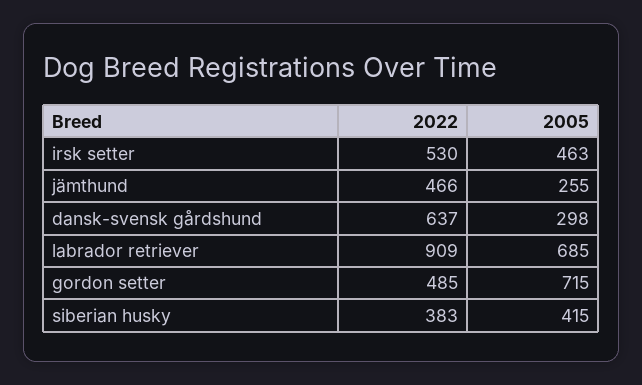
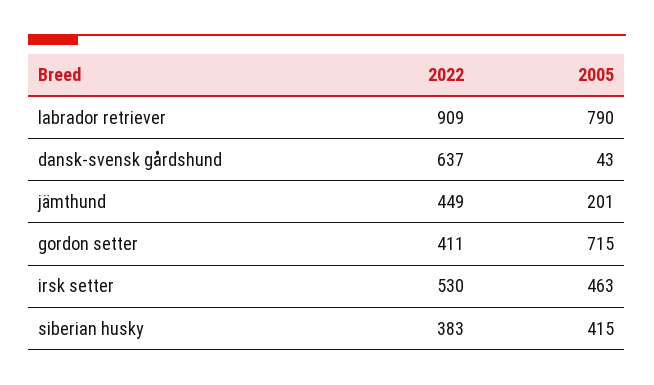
  {
    "2022": {
      "irsk setter": 530,
-     "jämthund": 466,
+     "jämthund": 449,
      "dansk-svensk gårdshund": 637,
      "labrador retriever": 909,
-     "gordon setter": 485,
+     "gordon setter": 411,
      "siberian husky": 383
    },
    "2005": {
      "irsk setter": 463,
-     "jämthund": 255,
+     "jämthund": 201,
-     "dansk-svensk gårdshund": 298,
+     "dansk-svensk gårdshund": 43,
-     "labrador retriever": 685,
+     "labrador retriever": 790,
      "gordon setter": 715,
      "siberian husky": 415
    }
  }

